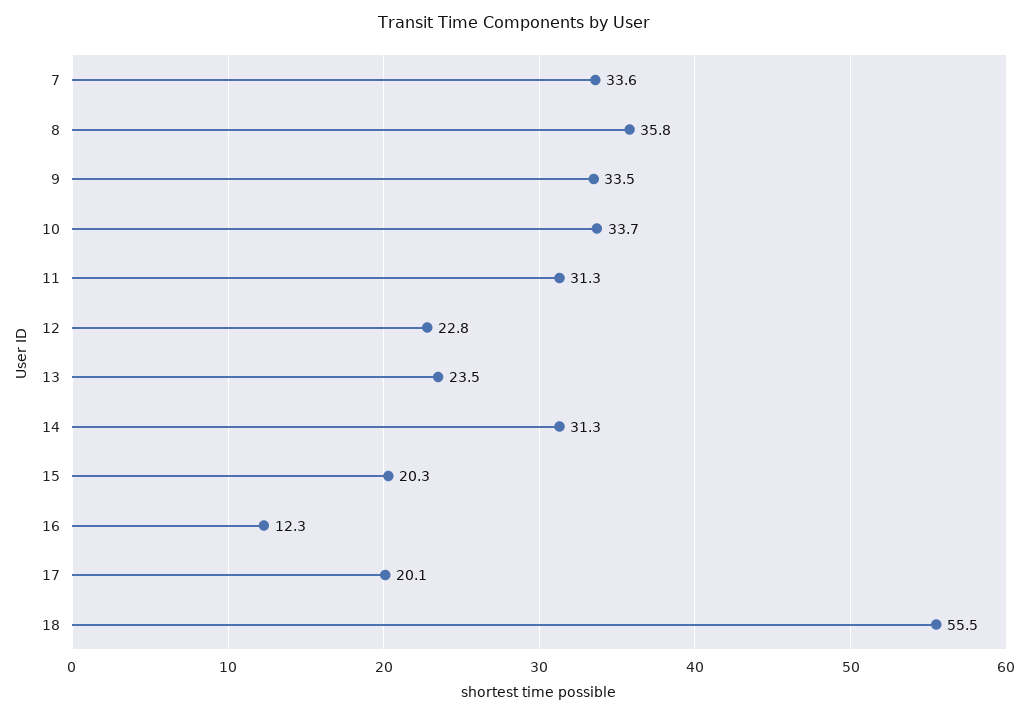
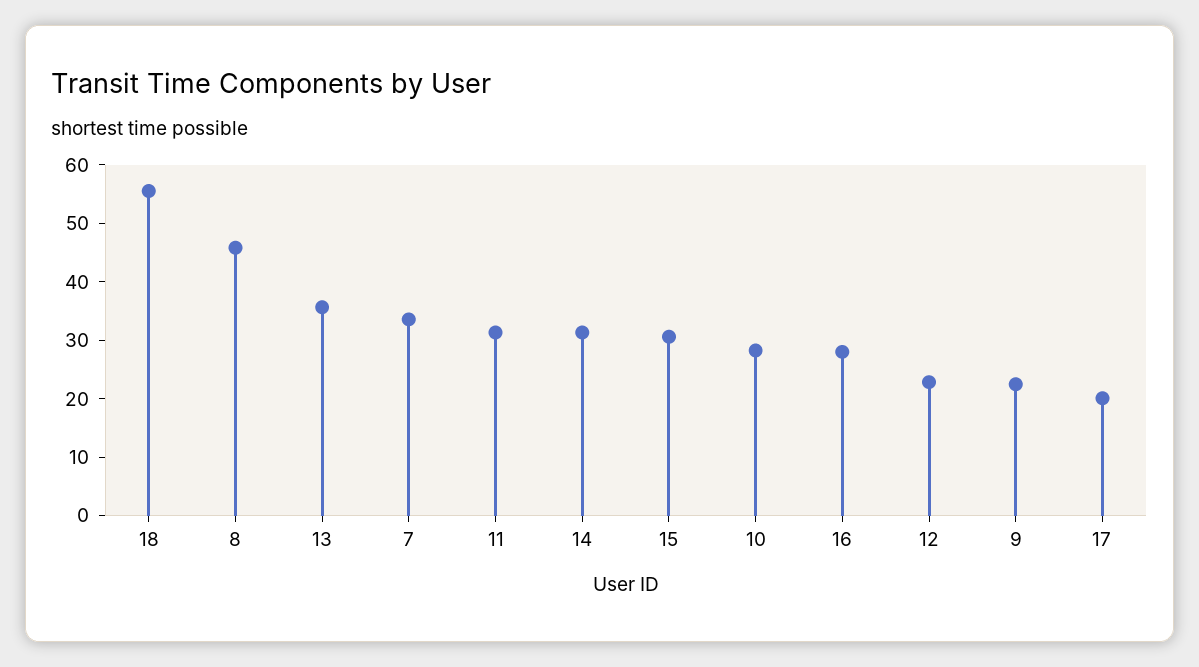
  {
    "7": 33.6,
-   "8": 35.8,
+   "8": 46,
-   "9": 33.5,
+   "9": 22,
-   "10": 33.7,
+   "10": 28,
    "11": 31.3,
    "12": 22.8,
-   "13": 23.5,
+   "13": 36,
    "14": 31.3,
-   "15": 20.3,
+   "15": 30,
-   "16": 12.3,
+   "16": 28,
    "17": 20.1,
    "18": 55.5
  }

